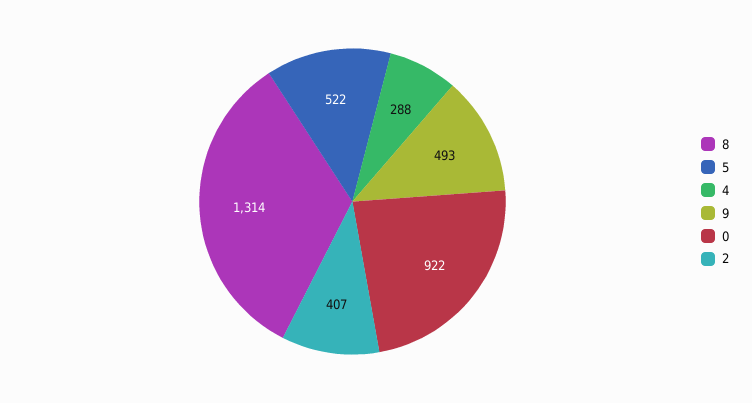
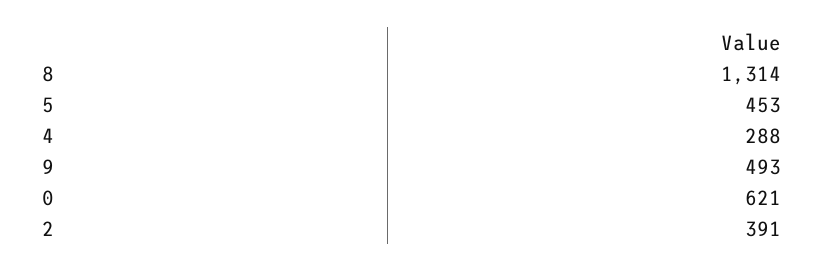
  {
    "8": 1314,
-   "5": 522,
+   "5": 453,
    "4": 288,
    "9": 493,
-   "0": 922,
+   "0": 621,
-   "2": 407
+   "2": 391
  }

